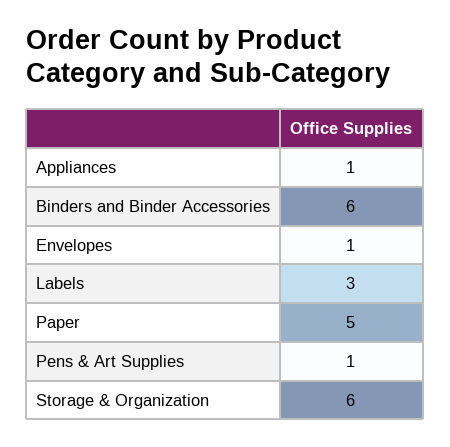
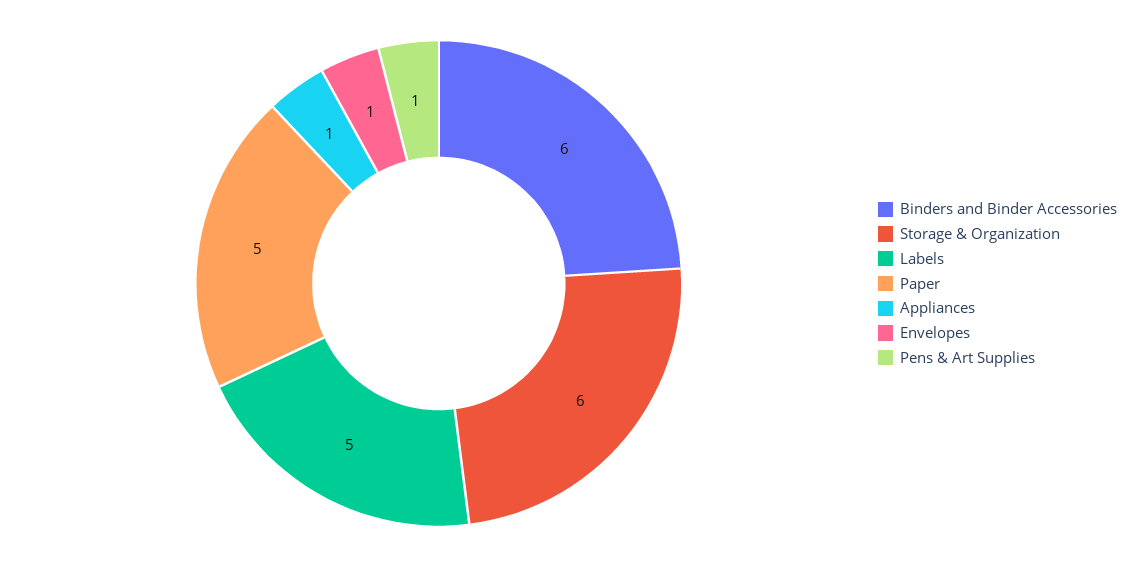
  {
    "Appliances": 1,
    "Binders and Binder Accessories": 6,
    "Envelopes": 1,
-   "Labels": 3,
+   "Labels": 5,
    "Paper": 5,
    "Pens & Art Supplies": 1,
    "Storage & Organization": 6
  }

